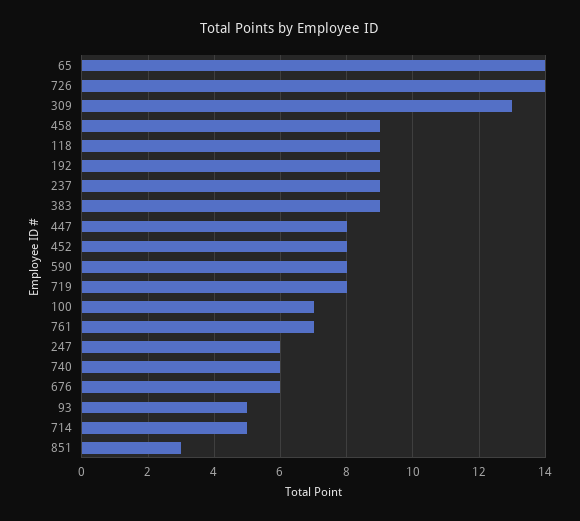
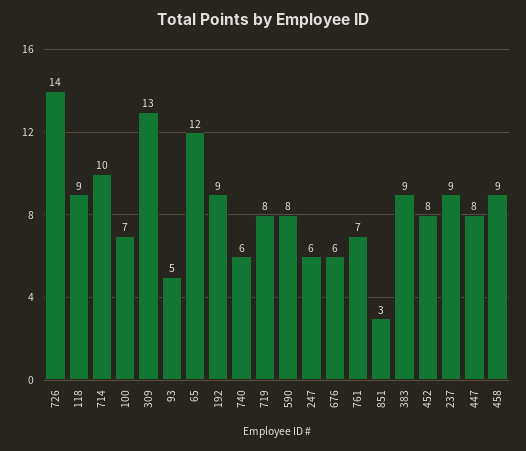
  {
-   "65": 14,
+   "65": 12,
    "726": 14,
    "309": 13,
    "458": 9,
    "118": 9,
    "192": 9,
    "237": 9,
    "383": 9,
    "447": 8,
    "452": 8,
    "590": 8,
    "719": 8,
    "100": 7,
    "761": 7,
    "247": 6,
    "740": 6,
    "676": 6,
    "93": 5,
-   "714": 5,
+   "714": 10,
    "851": 3
  }

